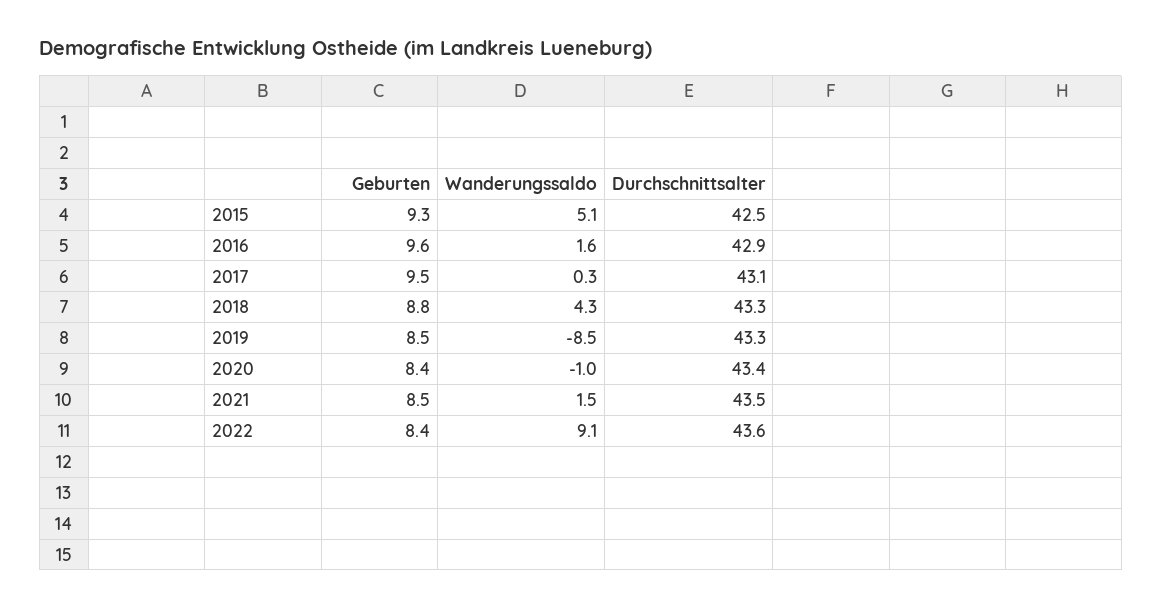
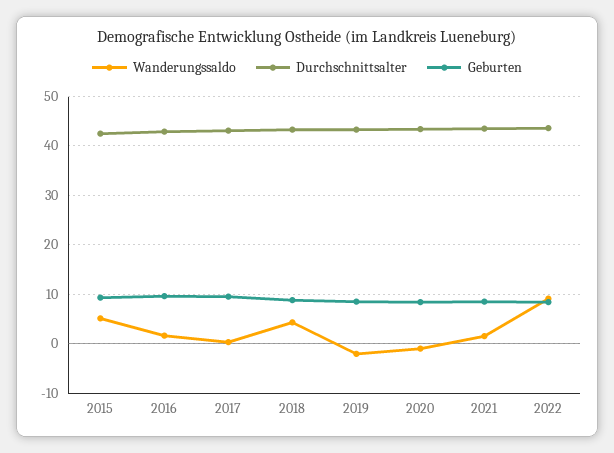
  {
    "Geburten": {
      "2015": 9.3,
      "2016": 9.6,
      "2017": 9.5,
      "2018": 8.8,
      "2019": 8.5,
      "2020": 8.4,
      "2021": 8.5,
      "2022": 8.4
    },
    "Wanderungssaldo": {
      "2015": 5.1,
      "2016": 1.6,
      "2017": 0.3,
      "2018": 4.3,
-     "2019": -8.5,
+     "2019": -2,
      "2020": -1,
      "2021": 1.5,
      "2022": 9.1
    },
    "Durchschnittsalter": {
      "2015": 42.5,
      "2016": 42.9,
      "2017": 43.1,
      "2018": 43.3,
      "2019": 43.3,
      "2020": 43.4,
      "2021": 43.5,
      "2022": 43.6
    }
  }

